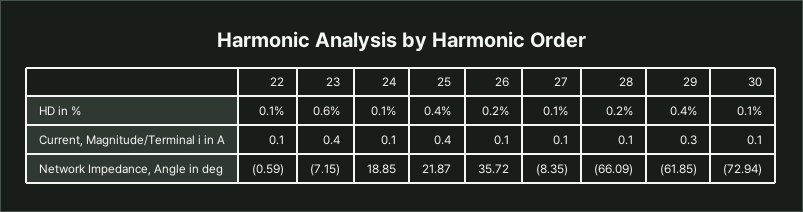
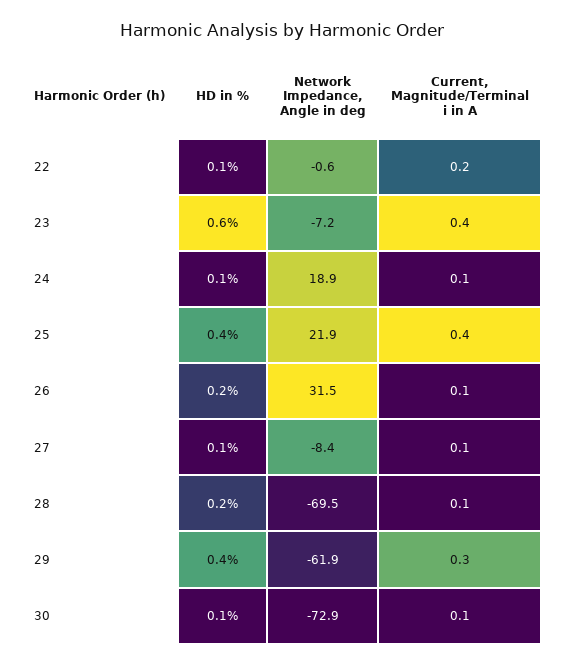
  {
    "22": {
      "HD in %": 0.1,
-     "Current, Magnitude/Terminal i in A": 0.1,
+     "Current, Magnitude/Terminal i in A": 0.2,
      "Network Impedance, Angle in deg": -0.59
    },
    "23": {
      "HD in %": 0.6,
      "Current, Magnitude/Terminal i in A": 0.4,
      "Network Impedance, Angle in deg": -7.15
    },
    "24": {
      "HD in %": 0.1,
      "Current, Magnitude/Terminal i in A": 0.1,
      "Network Impedance, Angle in deg": 18.85
    },
    "25": {
      "HD in %": 0.4,
      "Current, Magnitude/Terminal i in A": 0.4,
      "Network Impedance, Angle in deg": 21.87
    },
    "26": {
      "HD in %": 0.2,
      "Current, Magnitude/Terminal i in A": 0.1,
-     "Network Impedance, Angle in deg": 35.72
+     "Network Impedance, Angle in deg": 31.5
    },
    "27": {
      "HD in %": 0.1,
      "Current, Magnitude/Terminal i in A": 0.1,
      "Network Impedance, Angle in deg": -8.35
    },
    "28": {
      "HD in %": 0.2,
      "Current, Magnitude/Terminal i in A": 0.1,
-     "Network Impedance, Angle in deg": -66.09
+     "Network Impedance, Angle in deg": -69.5
    },
    "29": {
      "HD in %": 0.4,
      "Current, Magnitude/Terminal i in A": 0.3,
      "Network Impedance, Angle in deg": -61.85
    },
    "30": {
      "HD in %": 0.1,
      "Current, Magnitude/Terminal i in A": 0.1,
      "Network Impedance, Angle in deg": -72.94
    }
  }

